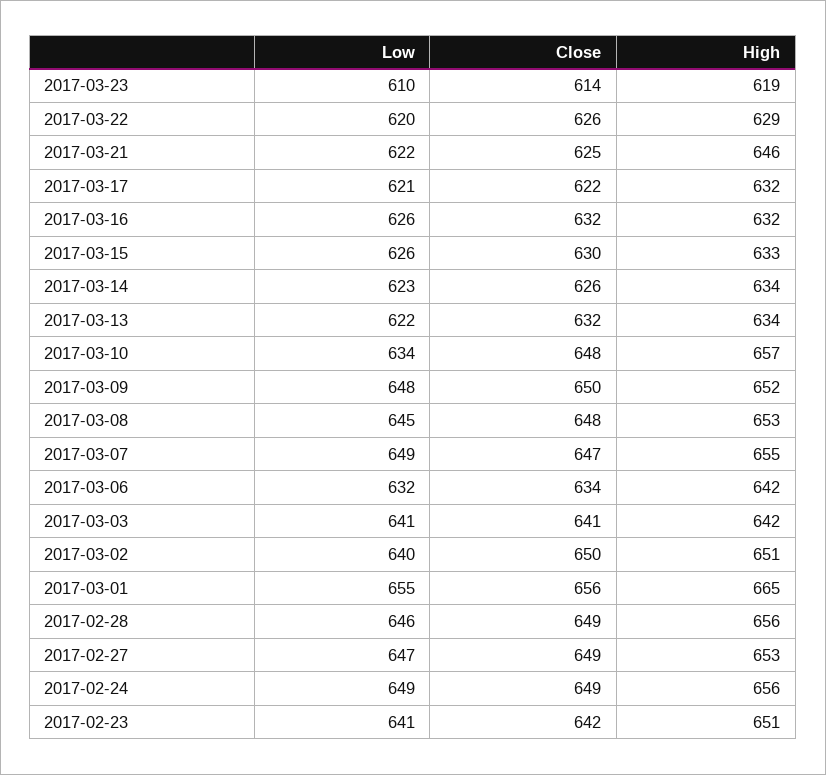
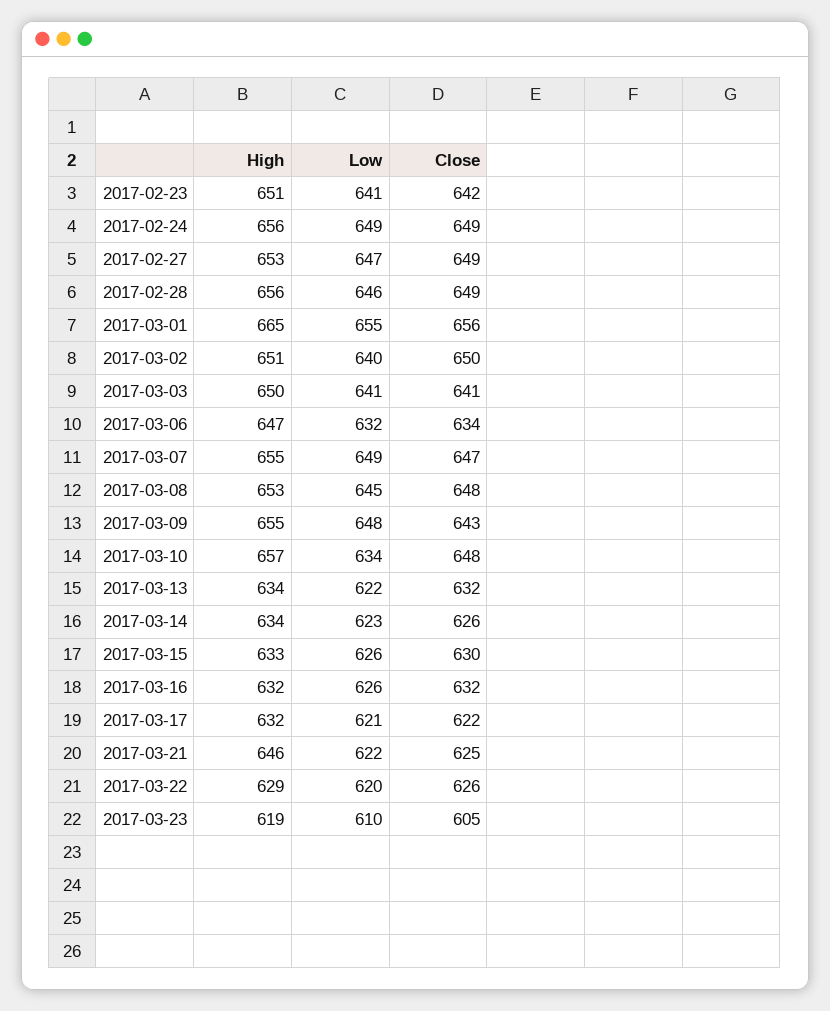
  {
    "Low": {
      "2017-03-23": 610,
      "2017-03-22": 620,
      "2017-03-21": 622,
      "2017-03-17": 621,
      "2017-03-16": 626,
      "2017-03-15": 626,
      "2017-03-14": 623,
      "2017-03-13": 622,
      "2017-03-10": 634,
      "2017-03-09": 648,
      "2017-03-08": 645,
      "2017-03-07": 649,
      "2017-03-06": 632,
      "2017-03-03": 641,
      "2017-03-02": 640,
      "2017-03-01": 655,
      "2017-02-28": 646,
      "2017-02-27": 647,
      "2017-02-24": 649,
      "2017-02-23": 641
    },
    "Close": {
-     "2017-03-23": 614,
+     "2017-03-23": 605,
      "2017-03-22": 626,
      "2017-03-21": 625,
      "2017-03-17": 622,
      "2017-03-16": 632,
      "2017-03-15": 630,
      "2017-03-14": 626,
      "2017-03-13": 632,
      "2017-03-10": 648,
-     "2017-03-09": 650,
+     "2017-03-09": 643,
      "2017-03-08": 648,
      "2017-03-07": 647,
      "2017-03-06": 634,
      "2017-03-03": 641,
      "2017-03-02": 650,
      "2017-03-01": 656,
      "2017-02-28": 649,
      "2017-02-27": 649,
      "2017-02-24": 649,
      "2017-02-23": 642
    },
    "High": {
      "2017-03-23": 619,
      "2017-03-22": 629,
      "2017-03-21": 646,
      "2017-03-17": 632,
      "2017-03-16": 632,
      "2017-03-15": 633,
      "2017-03-14": 634,
      "2017-03-13": 634,
      "2017-03-10": 657,
-     "2017-03-09": 652,
+     "2017-03-09": 655,
      "2017-03-08": 653,
      "2017-03-07": 655,
-     "2017-03-06": 642,
+     "2017-03-06": 647,
-     "2017-03-03": 642,
+     "2017-03-03": 650,
      "2017-03-02": 651,
      "2017-03-01": 665,
      "2017-02-28": 656,
      "2017-02-27": 653,
      "2017-02-24": 656,
      "2017-02-23": 651
    }
  }

